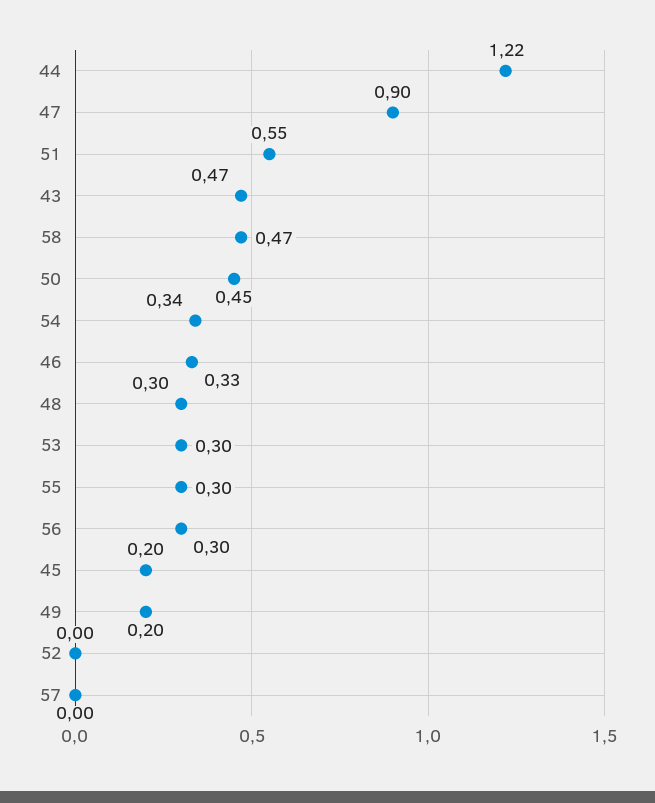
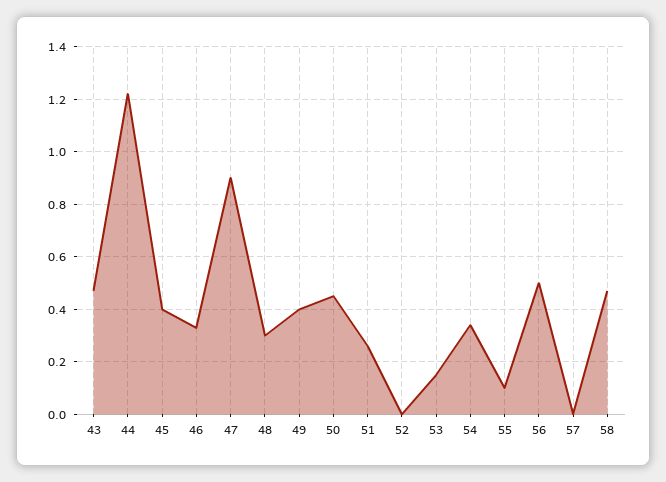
  {
    "44": 1.22,
    "47": 0.9,
-   "51": 0.55,
+   "51": 0.25,
    "43": 0.47,
    "58": 0.47,
    "50": 0.45,
    "54": 0.34,
    "46": 0.33,
    "48": 0.3,
-   "53": 0.3,
+   "53": 0.15,
-   "55": 0.3,
+   "55": 0.1,
-   "56": 0.3,
+   "56": 0.5,
-   "45": 0.2,
+   "45": 0.4,
-   "49": 0.2,
+   "49": 0.4,
    "52": 0,
    "57": 0
  }

